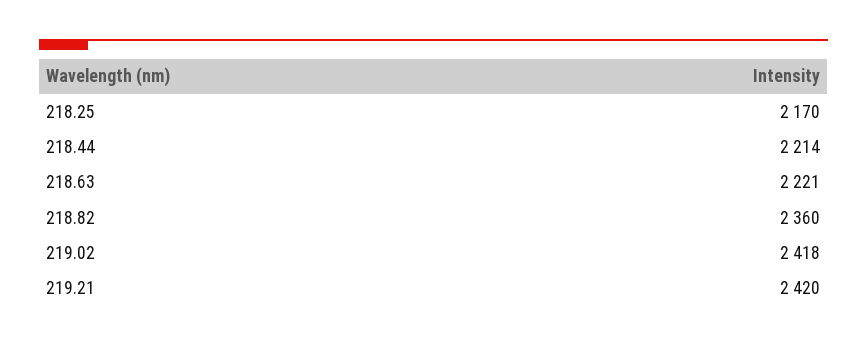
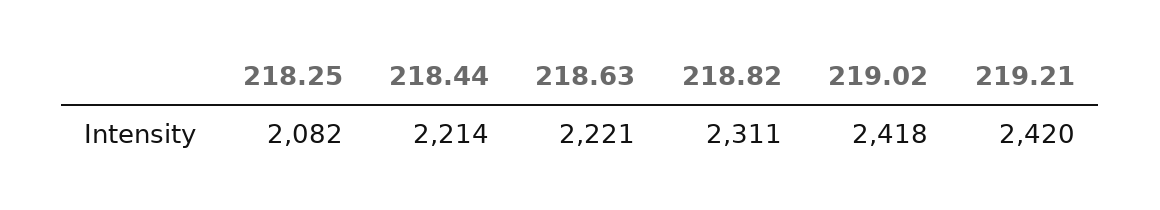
  {
-   "218.25": 2170,
+   "218.25": 2082,
    "218.44": 2214,
    "218.63": 2221,
-   "218.82": 2360,
+   "218.82": 2311,
    "219.02": 2418,
    "219.21": 2420
  }

